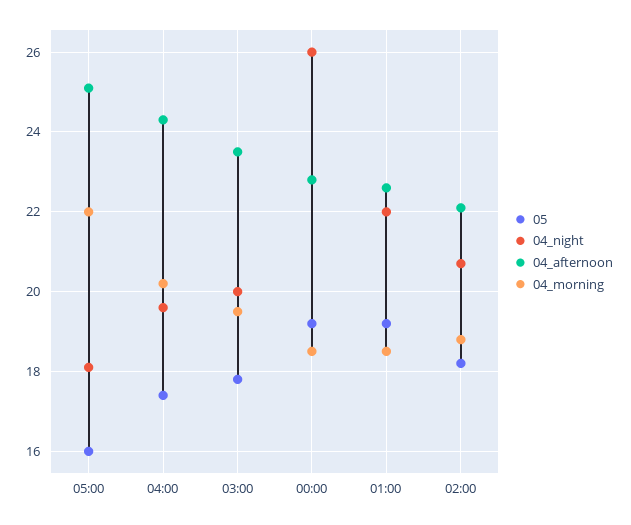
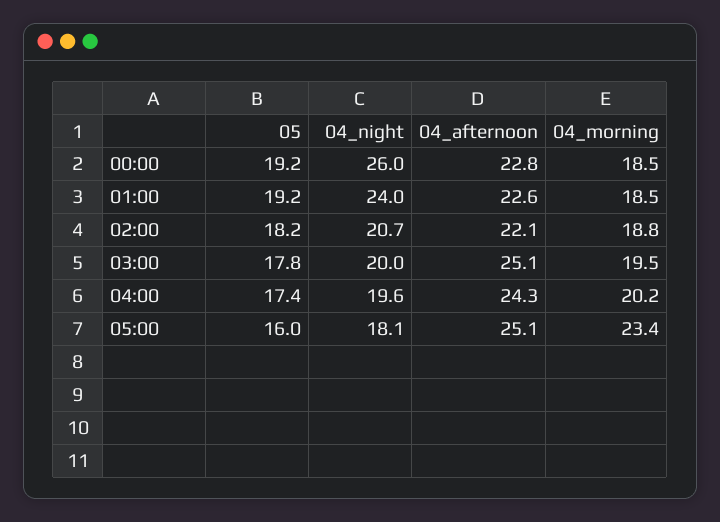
  {
    "05": {
      "05:00": 16,
      "04:00": 17.4,
      "03:00": 17.8,
      "00:00": 19.2,
      "01:00": 19.2,
      "02:00": 18.2
    },
    "04_night": {
      "05:00": 18.1,
      "04:00": 19.6,
      "03:00": 20,
      "00:00": 26,
-     "01:00": 22,
+     "01:00": 24,
      "02:00": 20.7
    },
    "04_afternoon": {
      "05:00": 25.1,
      "04:00": 24.3,
-     "03:00": 23.5,
+     "03:00": 25.1,
      "00:00": 22.8,
      "01:00": 22.6,
      "02:00": 22.1
    },
    "04_morning": {
-     "05:00": 22,
+     "05:00": 23.4,
      "04:00": 20.2,
      "03:00": 19.5,
      "00:00": 18.5,
      "01:00": 18.5,
      "02:00": 18.8
    }
  }

